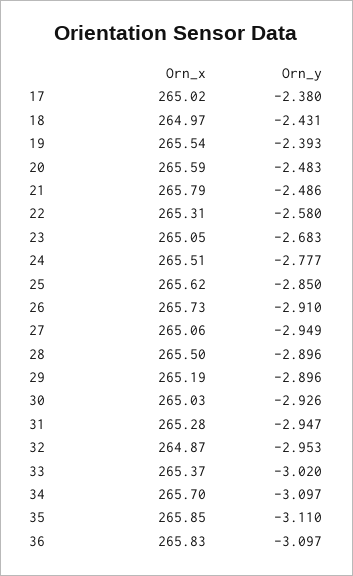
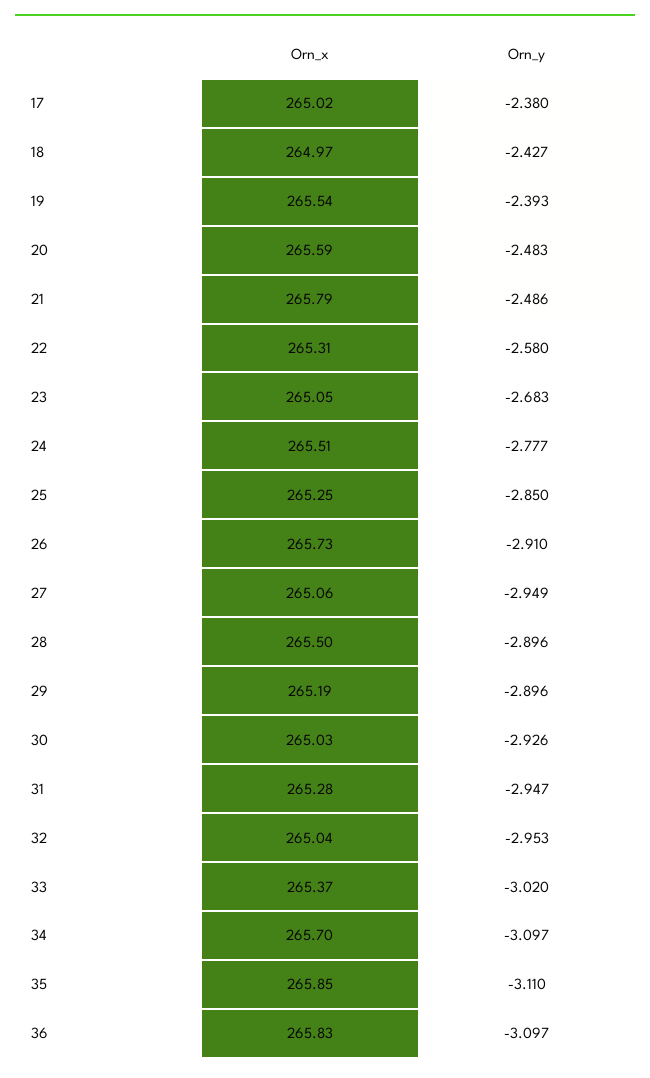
  {
    "Orn_x": {
      "17": 265.02,
      "18": 264.97,
      "19": 265.54,
      "20": 265.59,
      "21": 265.79,
      "22": 265.31,
      "23": 265.05,
      "24": 265.51,
-     "25": 265.62,
+     "25": 265.25,
      "26": 265.73,
      "27": 265.06,
      "28": 265.5,
      "29": 265.19,
      "30": 265.03,
      "31": 265.28,
-     "32": 264.87,
+     "32": 265.04,
      "33": 265.37,
      "34": 265.7,
      "35": 265.85,
      "36": 265.83
    },
    "Orn_y": {
      "17": -2.38,
-     "18": -2.431,
+     "18": -2.427,
      "19": -2.393,
      "20": -2.483,
      "21": -2.486,
      "22": -2.58,
      "23": -2.683,
      "24": -2.777,
      "25": -2.85,
      "26": -2.91,
      "27": -2.949,
      "28": -2.896,
      "29": -2.896,
      "30": -2.926,
      "31": -2.947,
      "32": -2.953,
      "33": -3.02,
      "34": -3.097,
      "35": -3.11,
      "36": -3.097
    }
  }

